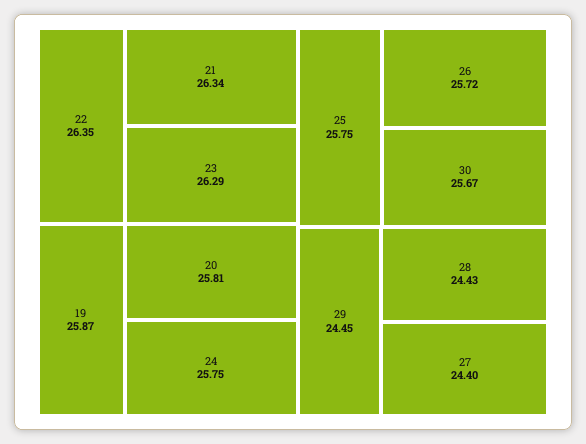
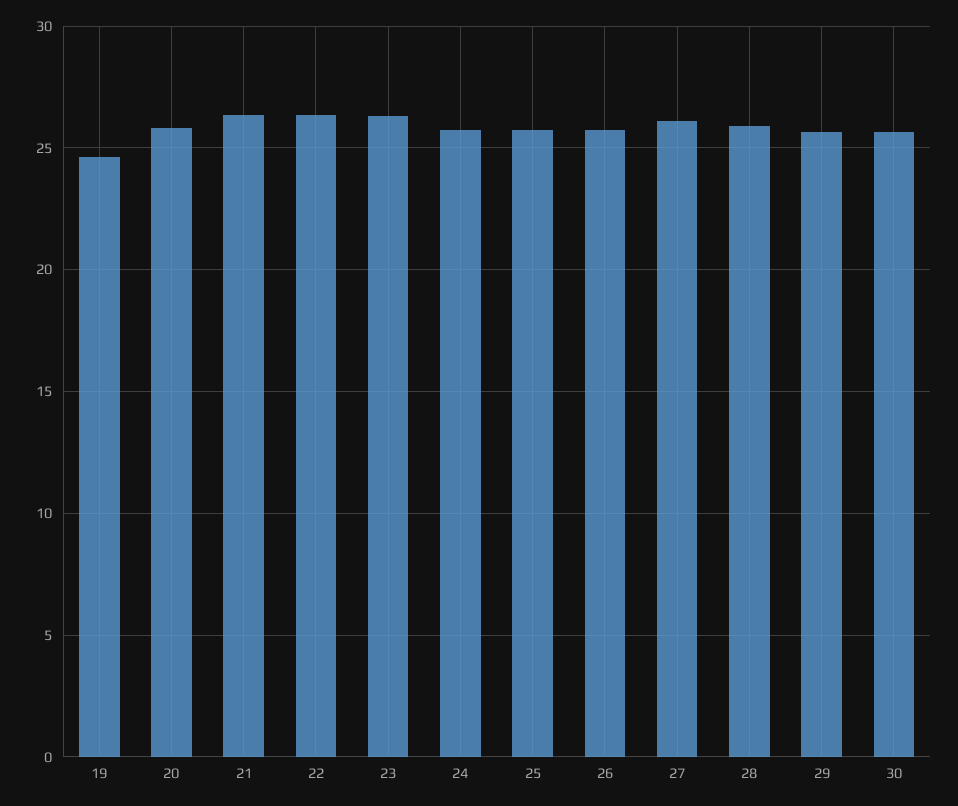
  {
    "22": 26.35,
    "21": 26.34,
    "23": 26.29,
-   "19": 25.87,
+   "19": 24.5,
    "20": 25.81,
    "24": 25.75,
    "25": 25.75,
    "26": 25.72,
    "30": 25.67,
-   "29": 24.45,
+   "29": 25.5,
-   "28": 24.43,
+   "28": 26,
-   "27": 24.4
+   "27": 26
  }

